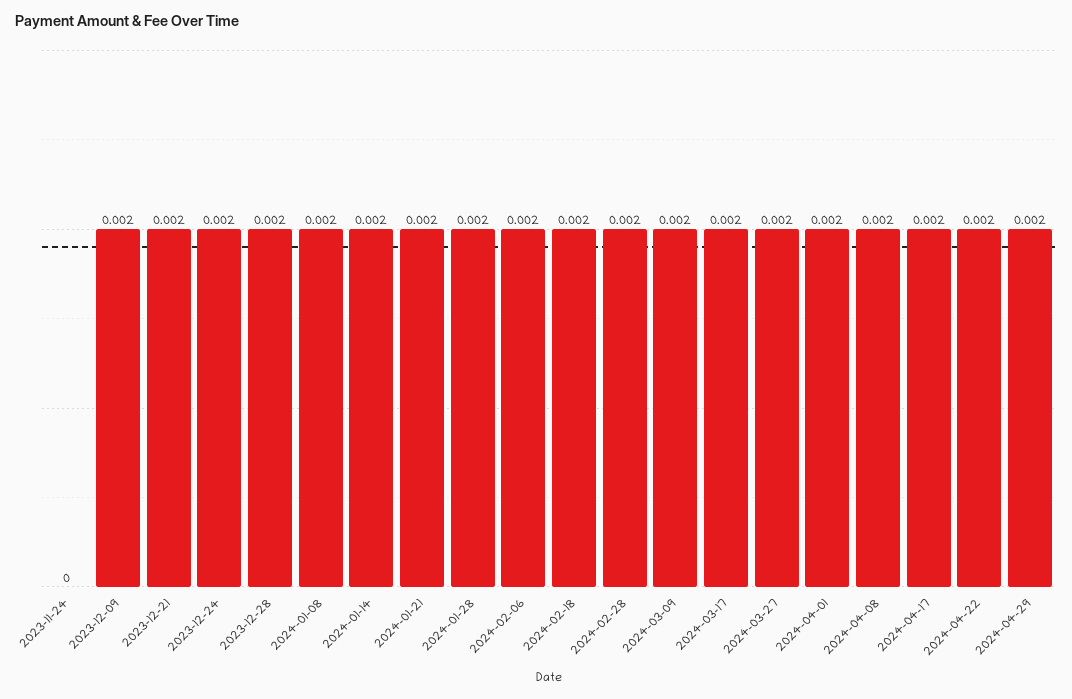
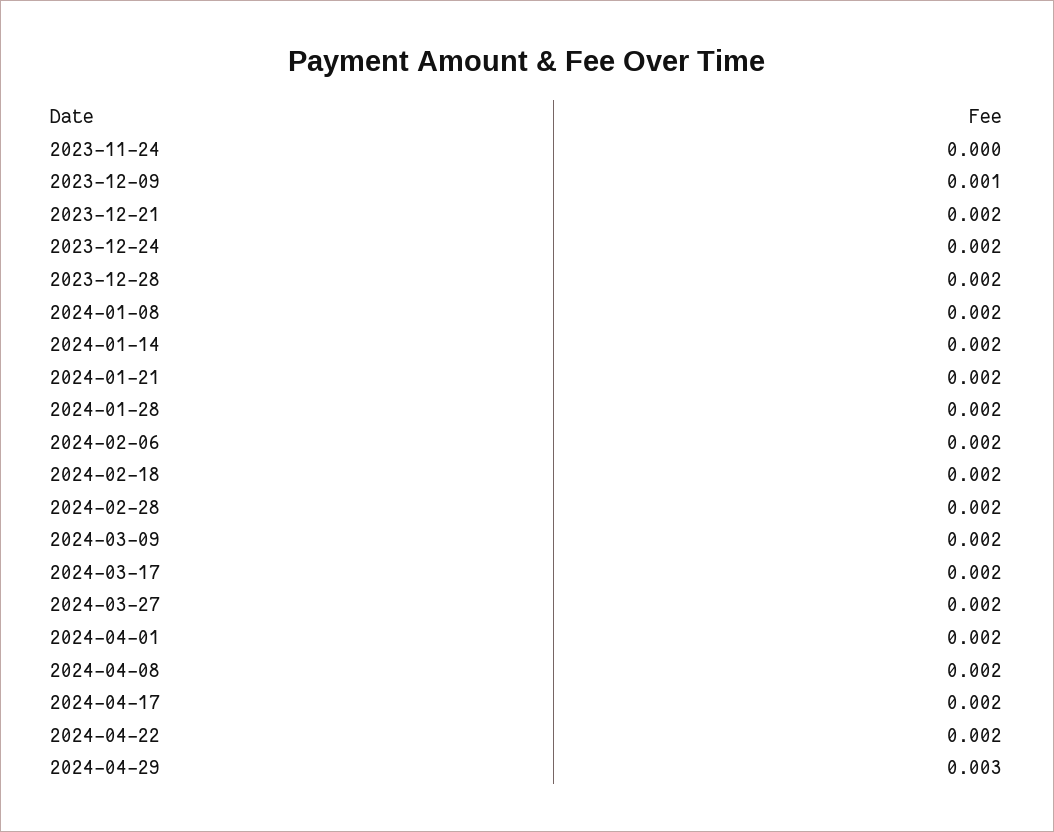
  {
    "2023-11-24": 0,
-   "2023-12-09": 0.002,
+   "2023-12-09": 0.001,
    "2023-12-21": 0.002,
    "2023-12-24": 0.002,
    "2023-12-28": 0.002,
    "2024-01-08": 0.002,
    "2024-01-14": 0.002,
    "2024-01-21": 0.002,
    "2024-01-28": 0.002,
    "2024-02-06": 0.002,
    "2024-02-18": 0.002,
    "2024-02-28": 0.002,
    "2024-03-09": 0.002,
    "2024-03-17": 0.002,
    "2024-03-27": 0.002,
    "2024-04-01": 0.002,
    "2024-04-08": 0.002,
    "2024-04-17": 0.002,
    "2024-04-22": 0.002,
-   "2024-04-29": 0.002
+   "2024-04-29": 0.003
  }

